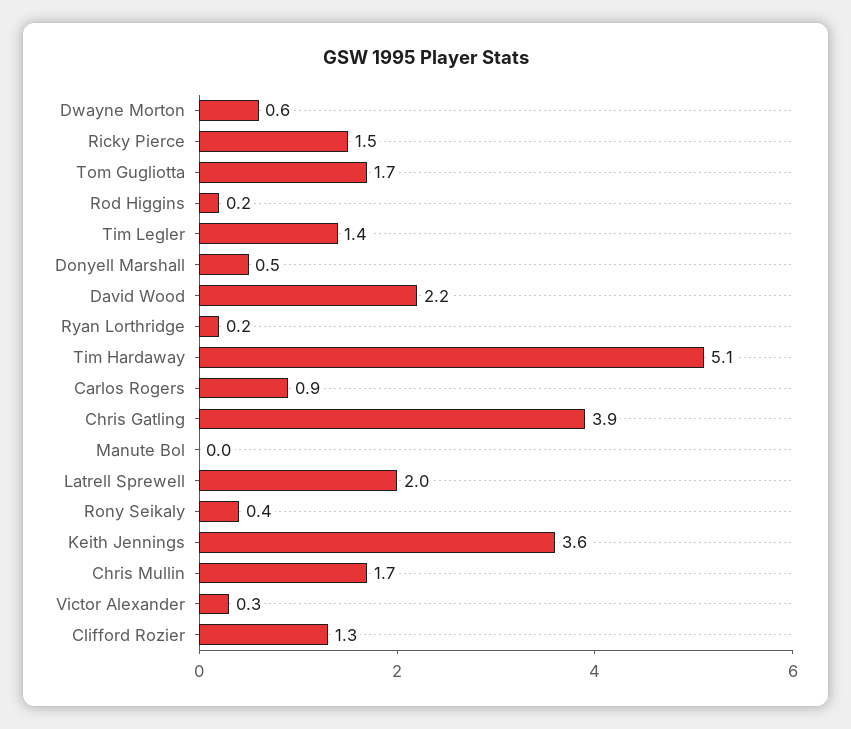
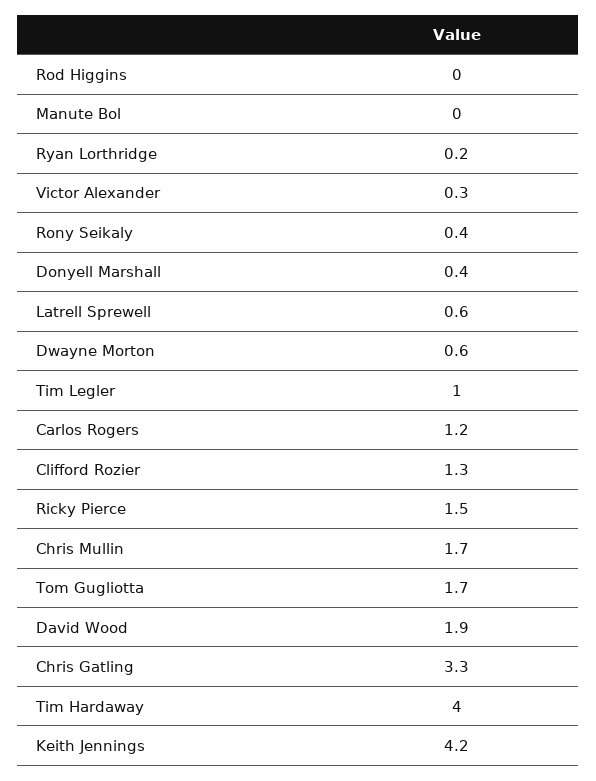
  {
    "Dwayne Morton": 0.6,
    "Ricky Pierce": 1.5,
    "Tom Gugliotta": 1.7,
-   "Rod Higgins": 0.2,
+   "Rod Higgins": 0,
-   "Tim Legler": 1.4,
+   "Tim Legler": 1,
-   "Donyell Marshall": 0.5,
+   "Donyell Marshall": 0.4,
-   "David Wood": 2.2,
+   "David Wood": 1.9,
    "Ryan Lorthridge": 0.2,
-   "Tim Hardaway": 5.1,
+   "Tim Hardaway": 4,
-   "Carlos Rogers": 0.9,
+   "Carlos Rogers": 1.2,
-   "Chris Gatling": 3.9,
+   "Chris Gatling": 3.3,
    "Manute Bol": 0,
-   "Latrell Sprewell": 2,
+   "Latrell Sprewell": 0.6,
    "Rony Seikaly": 0.4,
-   "Keith Jennings": 3.6,
+   "Keith Jennings": 4.2,
    "Chris Mullin": 1.7,
    "Victor Alexander": 0.3,
    "Clifford Rozier": 1.3
  }

